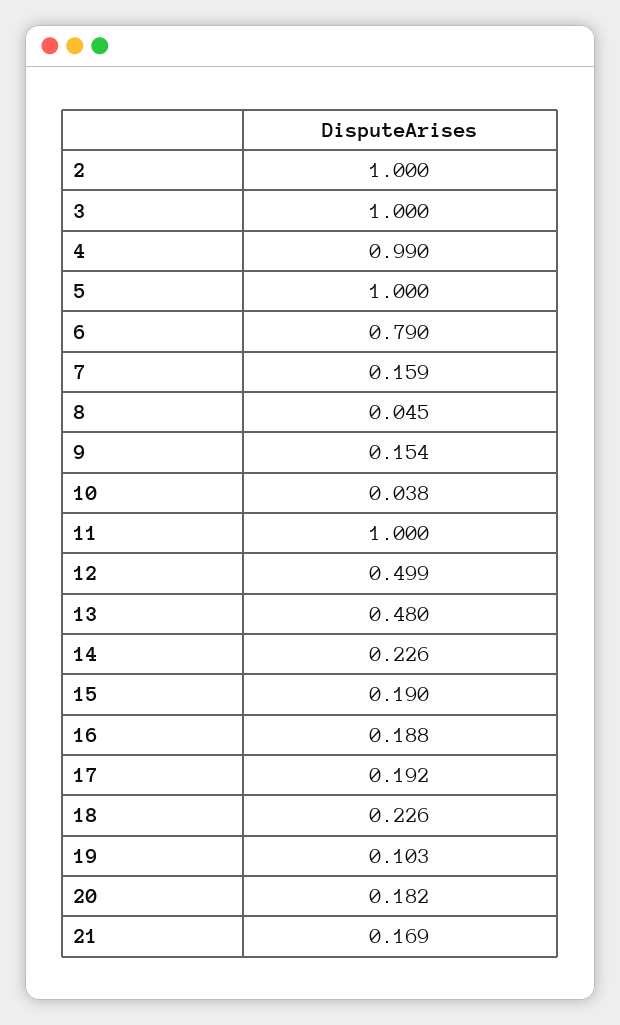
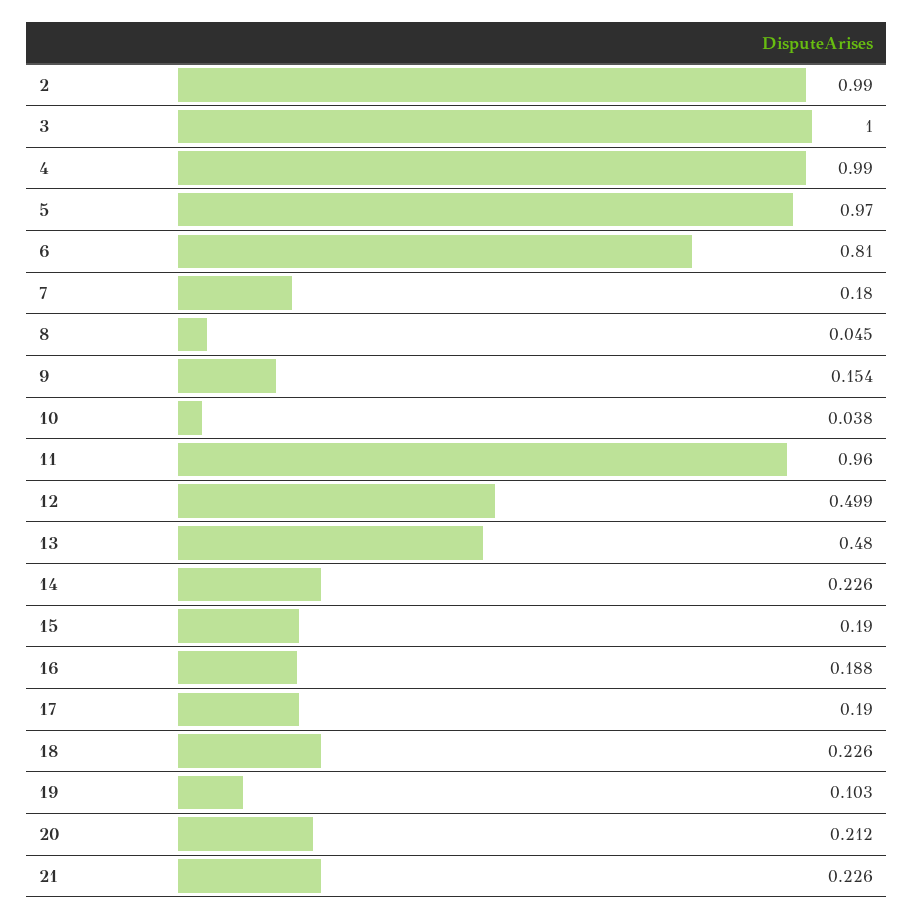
  {
-   "2": 1,
+   "2": 0.99,
    "3": 1,
    "4": 0.99,
-   "5": 1,
+   "5": 0.97,
-   "6": 0.79,
+   "6": 0.81,
-   "7": 0.159,
+   "7": 0.18,
    "8": 0.045,
    "9": 0.154,
    "10": 0.038,
-   "11": 1,
+   "11": 0.96,
    "12": 0.499,
    "13": 0.48,
    "14": 0.226,
    "15": 0.19,
    "16": 0.188,
-   "17": 0.192,
+   "17": 0.19,
    "18": 0.226,
    "19": 0.103,
-   "20": 0.182,
+   "20": 0.212,
-   "21": 0.169
+   "21": 0.226
  }

